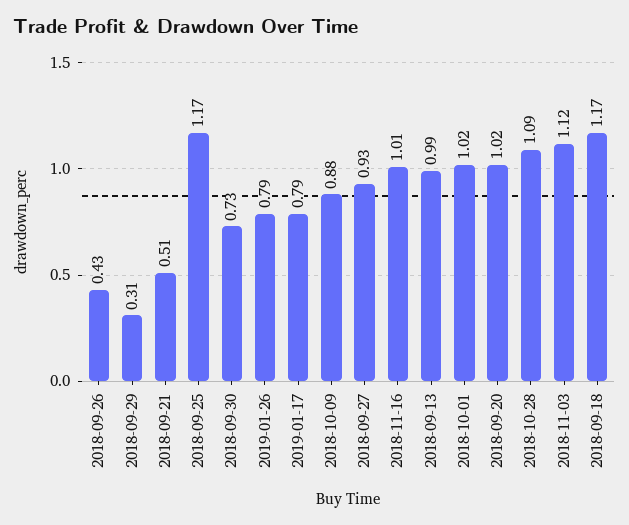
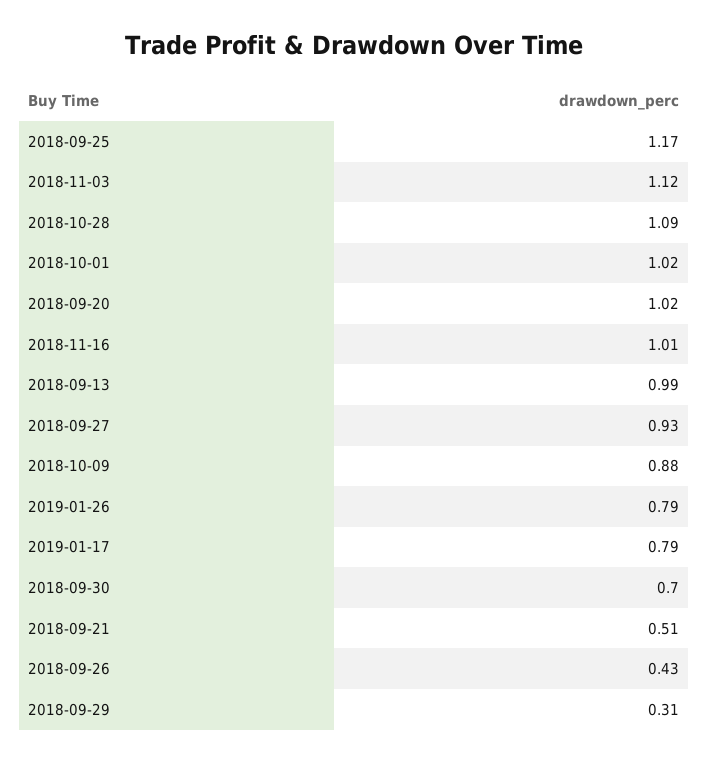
  {
    "2018-09-26": 0.43,
    "2018-09-29": 0.31,
    "2018-09-21": 0.51,
    "2018-09-25": 1.17,
-   "2018-09-30": 0.73,
+   "2018-09-30": 0.7,
    "2019-01-26": 0.79,
    "2019-01-17": 0.79,
    "2018-10-09": 0.88,
    "2018-09-27": 0.93,
    "2018-11-16": 1.01,
    "2018-09-13": 0.99,
    "2018-10-01": 1.02,
    "2018-09-20": 1.02,
    "2018-10-28": 1.09,
-   "2018-11-03": 1.12,
+   "2018-11-03": 1.12
-   "2018-09-18": 1.17
  }

